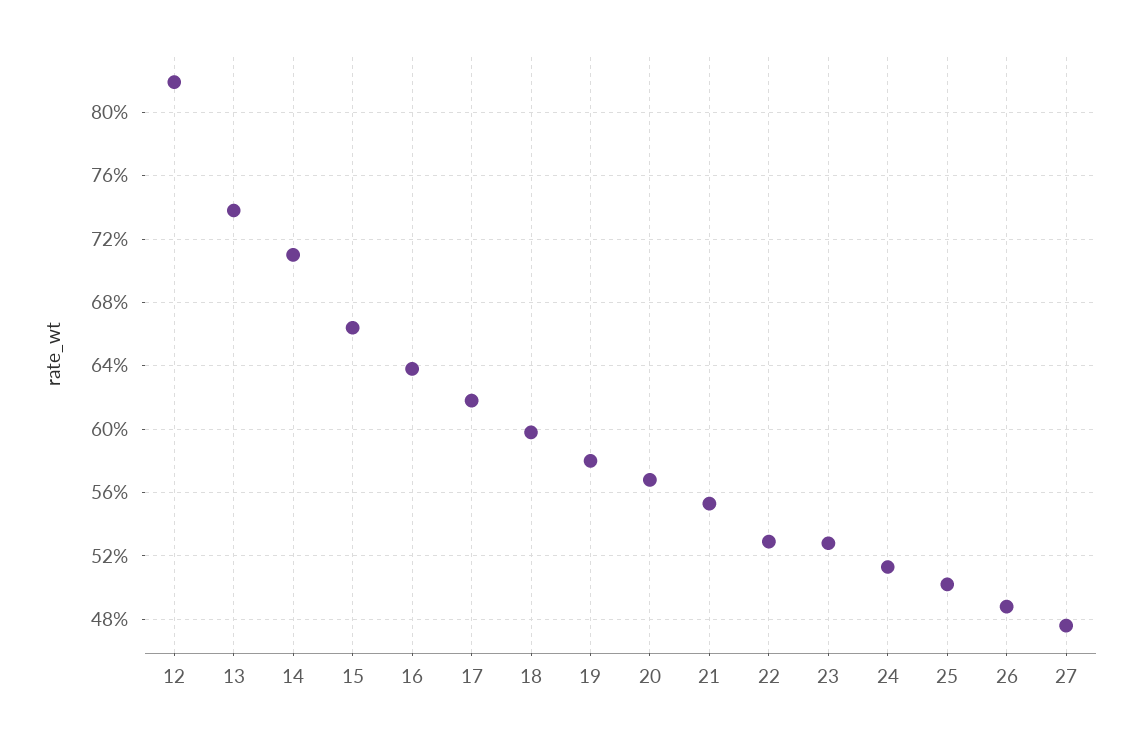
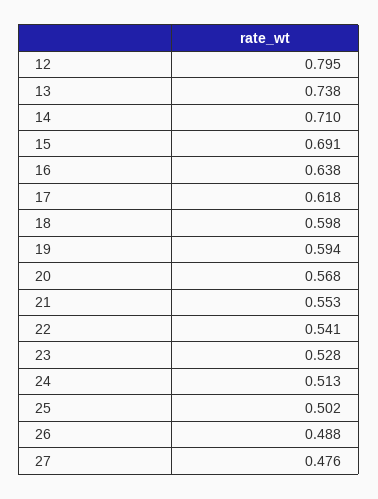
  {
-   "12": 0.82,
+   "12": 0.795,
    "13": 0.738,
    "14": 0.71,
-   "15": 0.665,
+   "15": 0.691,
    "16": 0.638,
    "17": 0.618,
    "18": 0.598,
-   "19": 0.58,
+   "19": 0.594,
    "20": 0.568,
    "21": 0.553,
-   "22": 0.53,
+   "22": 0.541,
    "23": 0.528,
    "24": 0.513,
    "25": 0.502,
    "26": 0.488,
    "27": 0.476
  }

